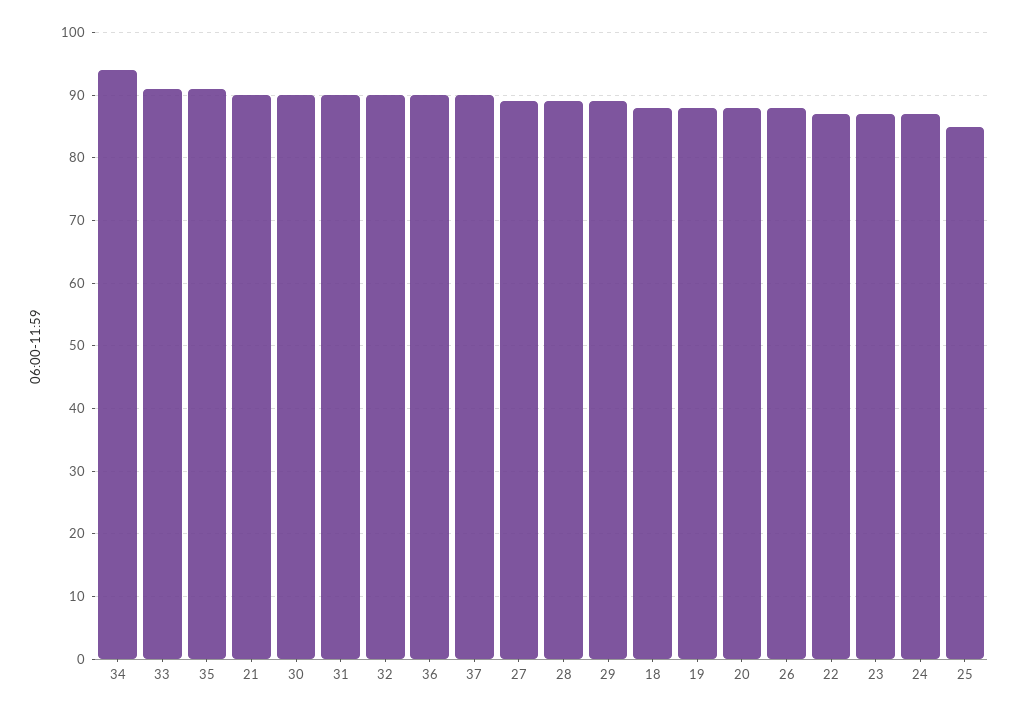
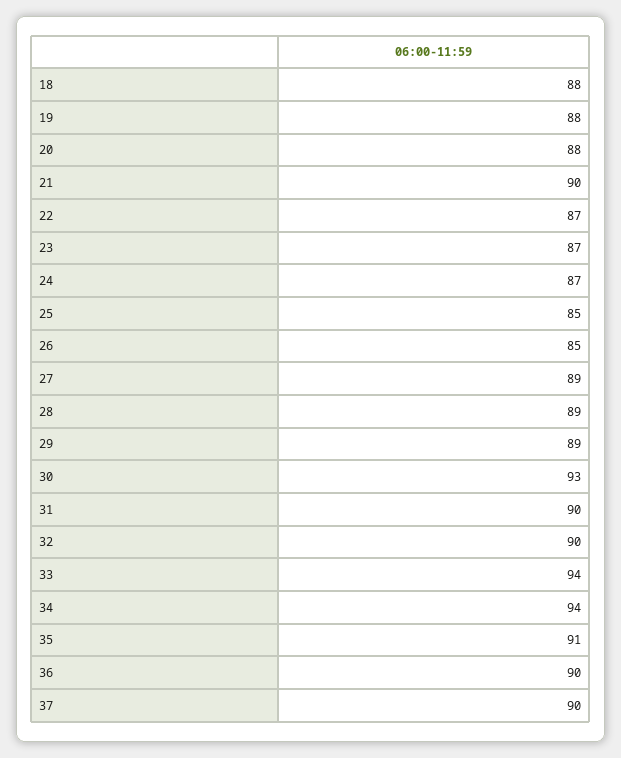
  {
    "34": 94,
-   "33": 91,
+   "33": 94,
    "35": 91,
    "21": 90,
-   "30": 90,
+   "30": 93,
    "31": 90,
    "32": 90,
    "36": 90,
    "37": 90,
    "27": 89,
    "28": 89,
    "29": 89,
    "18": 88,
    "19": 88,
    "20": 88,
-   "26": 88,
+   "26": 85,
    "22": 87,
    "23": 87,
    "24": 87,
    "25": 85
  }

